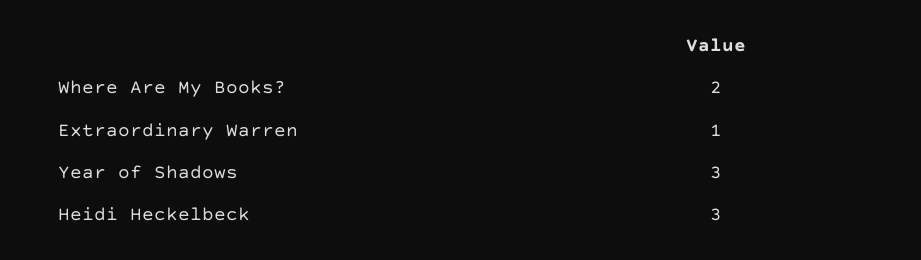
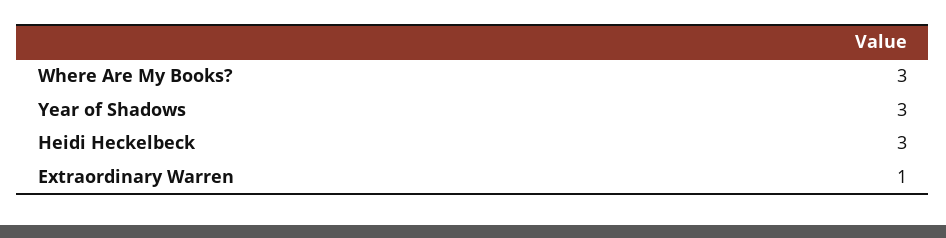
  {
-   "Where Are My Books?": 2,
+   "Where Are My Books?": 3,
    "Extraordinary Warren": 1,
    "Year of Shadows": 3,
    "Heidi Heckelbeck": 3
  }

